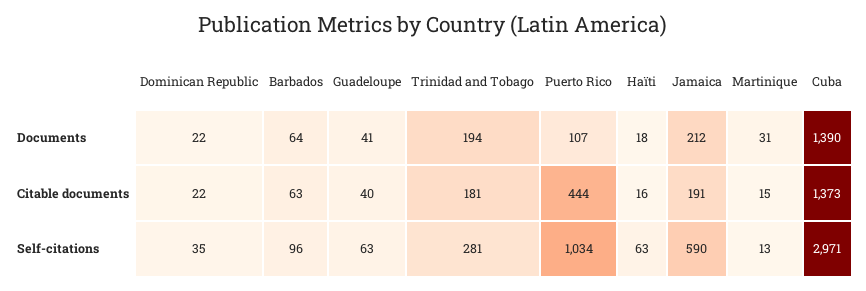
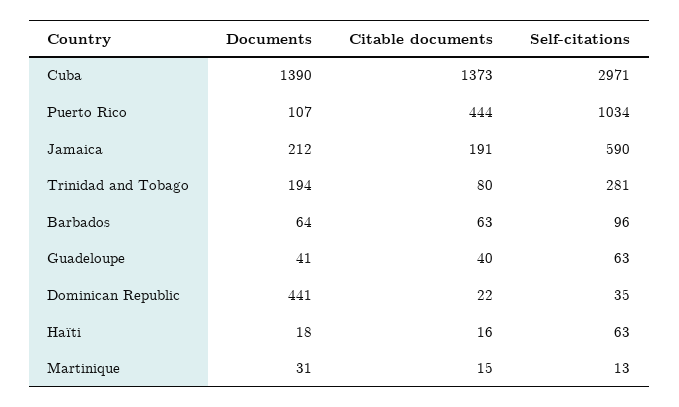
  {
    "Dominican Republic": {
-     "Documents": 22,
+     "Documents": 441,
      "Citable documents": 22,
      "Self-citations": 35
    },
    "Barbados": {
      "Documents": 64,
      "Citable documents": 63,
      "Self-citations": 96
    },
    "Guadeloupe": {
      "Documents": 41,
      "Citable documents": 40,
      "Self-citations": 63
    },
    "Trinidad and Tobago": {
      "Documents": 194,
-     "Citable documents": 181,
+     "Citable documents": 80,
      "Self-citations": 281
    },
    "Puerto Rico": {
      "Documents": 107,
      "Citable documents": 444,
      "Self-citations": 1034
    },
    "Haïti": {
      "Documents": 18,
      "Citable documents": 16,
      "Self-citations": 63
    },
    "Jamaica": {
      "Documents": 212,
      "Citable documents": 191,
      "Self-citations": 590
    },
    "Martinique": {
      "Documents": 31,
      "Citable documents": 15,
      "Self-citations": 13
    },
    "Cuba": {
      "Documents": 1390,
      "Citable documents": 1373,
      "Self-citations": 2971
    }
  }

